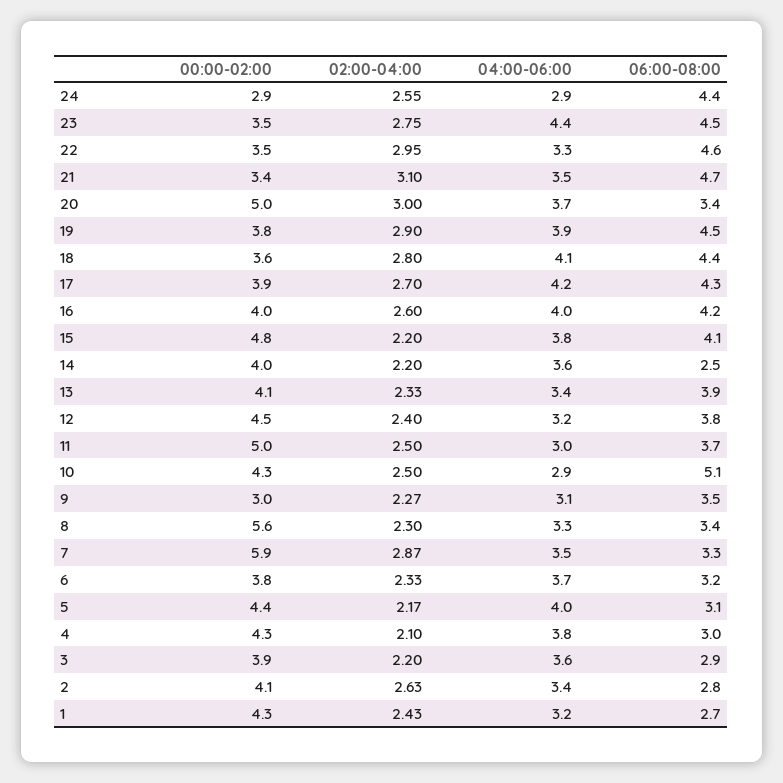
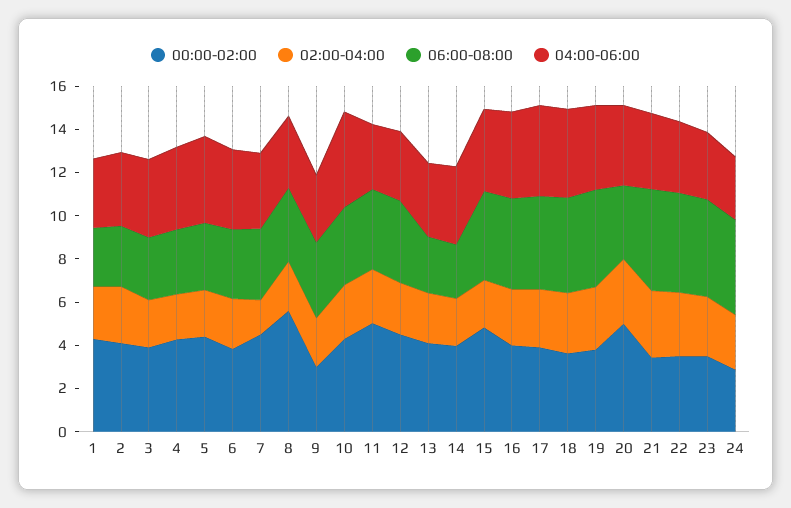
  {
    "00:00-02:00": {
      "24": 2.9,
      "23": 3.5,
      "22": 3.5,
      "21": 3.4,
      "20": 5,
      "19": 3.8,
      "18": 3.6,
      "17": 3.9,
      "16": 4,
      "15": 4.8,
      "14": 4,
      "13": 4.1,
      "12": 4.5,
      "11": 5,
      "10": 4.3,
      "9": 3,
      "8": 5.6,
-     "7": 5.9,
+     "7": 4.5,
      "6": 3.8,
      "5": 4.4,
      "4": 4.3,
      "3": 3.9,
      "2": 4.1,
      "1": 4.3
    },
    "02:00-04:00": {
      "24": 2.55,
      "23": 2.75,
      "22": 2.95,
      "21": 3.1,
      "20": 3,
      "19": 2.9,
      "18": 2.8,
      "17": 2.7,
      "16": 2.6,
      "15": 2.2,
      "14": 2.2,
      "13": 2.33,
      "12": 2.4,
      "11": 2.5,
      "10": 2.5,
      "9": 2.27,
      "8": 2.3,
-     "7": 2.87,
+     "7": 1.5,
      "6": 2.33,
      "5": 2.17,
      "4": 2.1,
      "3": 2.2,
      "2": 2.63,
      "1": 2.43
    },
    "04:00-06:00": {
      "24": 2.9,
-     "23": 4.4,
+     "23": 3,
      "22": 3.3,
      "21": 3.5,
      "20": 3.7,
      "19": 3.9,
      "18": 4.1,
      "17": 4.2,
      "16": 4,
      "15": 3.8,
      "14": 3.6,
      "13": 3.4,
      "12": 3.2,
      "11": 3,
-     "10": 2.9,
+     "10": 4.5,
      "9": 3.1,
      "8": 3.3,
      "7": 3.5,
      "6": 3.7,
      "5": 4,
      "4": 3.8,
      "3": 3.6,
      "2": 3.4,
      "1": 3.2
    },
    "06:00-08:00": {
      "24": 4.4,
      "23": 4.5,
      "22": 4.6,
      "21": 4.7,
      "20": 3.4,
      "19": 4.5,
      "18": 4.4,
      "17": 4.3,
      "16": 4.2,
      "15": 4.1,
      "14": 2.5,
-     "13": 3.9,
+     "13": 2.5,
      "12": 3.8,
      "11": 3.7,
-     "10": 5.1,
+     "10": 3.5,
      "9": 3.5,
      "8": 3.4,
      "7": 3.3,
      "6": 3.2,
      "5": 3.1,
      "4": 3,
      "3": 2.9,
      "2": 2.8,
      "1": 2.7
    }
  }

